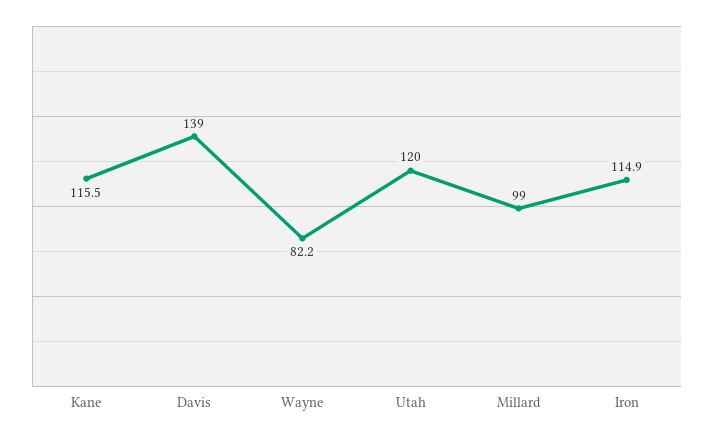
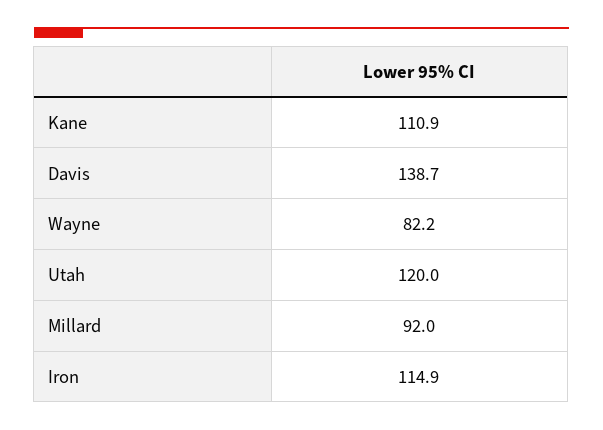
  {
-   "Kane": 115.5,
+   "Kane": 110.9,
-   "Davis": 139,
+   "Davis": 138.7,
    "Wayne": 82.2,
    "Utah": 120,
-   "Millard": 99,
+   "Millard": 92,
    "Iron": 114.9
  }

